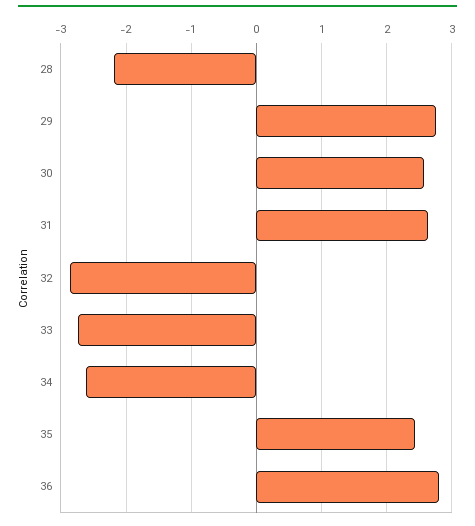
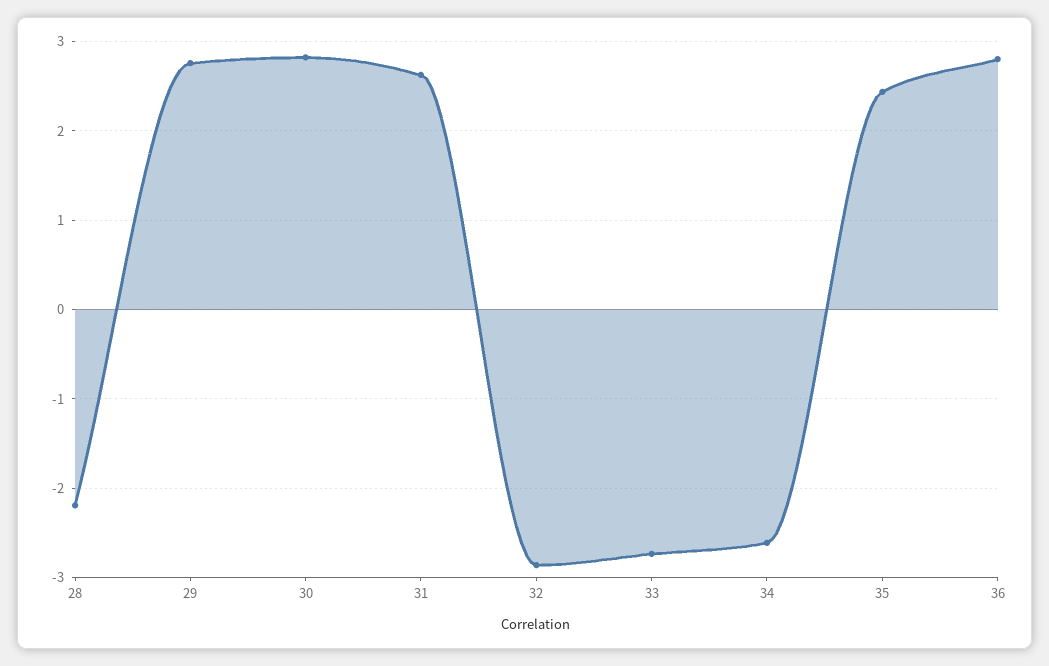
  {
    "28": -2.2,
    "29": 2.8,
-   "30": 2.6,
+   "30": 2.8,
    "31": 2.6,
    "32": -2.9,
    "33": -2.7,
    "34": -2.6,
    "35": 2.4,
    "36": 2.8
  }

